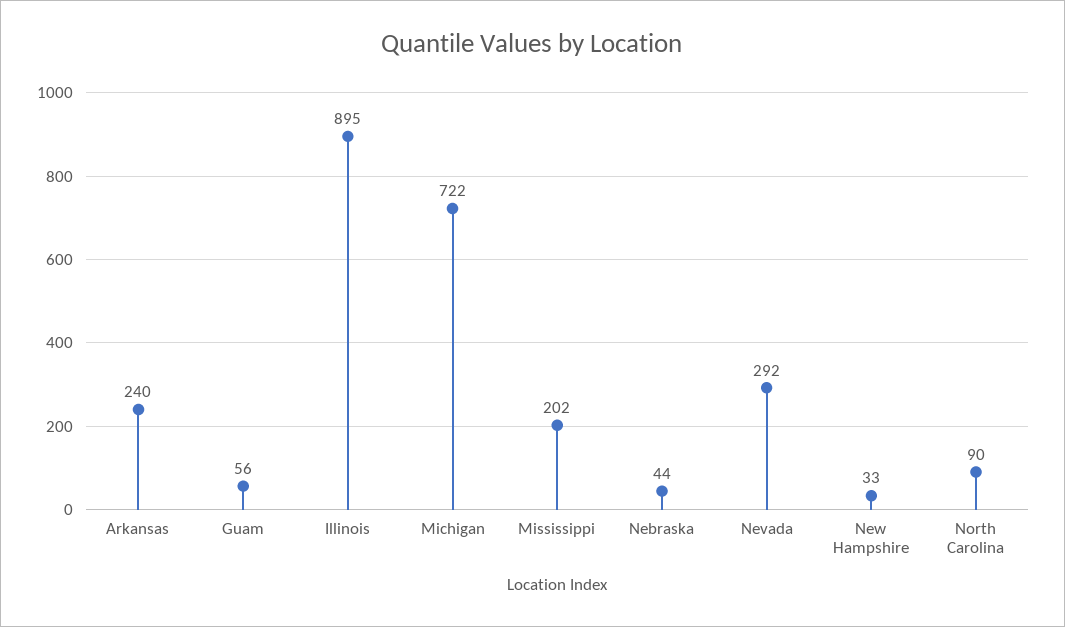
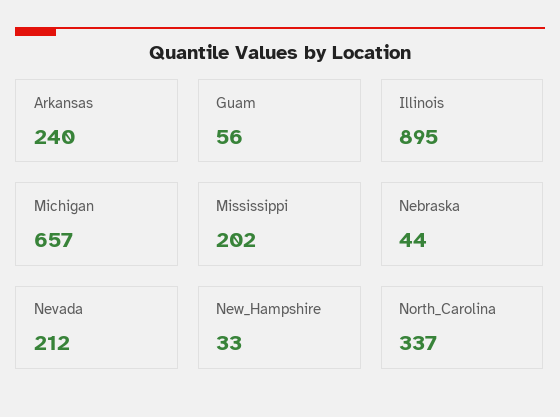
  {
    "Arkansas": 240,
    "Guam": 56,
    "Illinois": 895,
-   "Michigan": 722,
+   "Michigan": 657,
    "Mississippi": 202,
    "Nebraska": 44,
-   "Nevada": 292,
+   "Nevada": 212,
    "New Hampshire": 33,
-   "North Carolina": 90
+   "North Carolina": 337
  }

